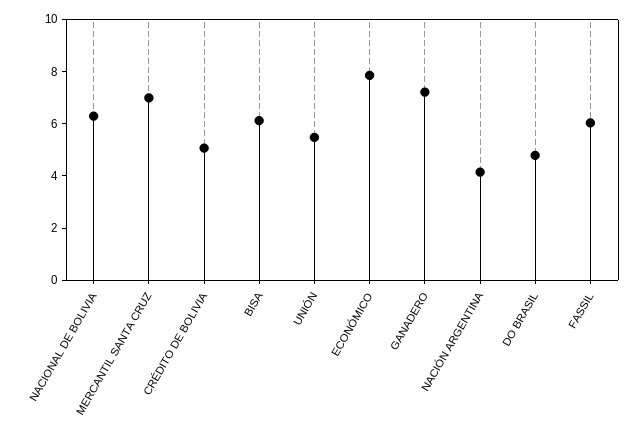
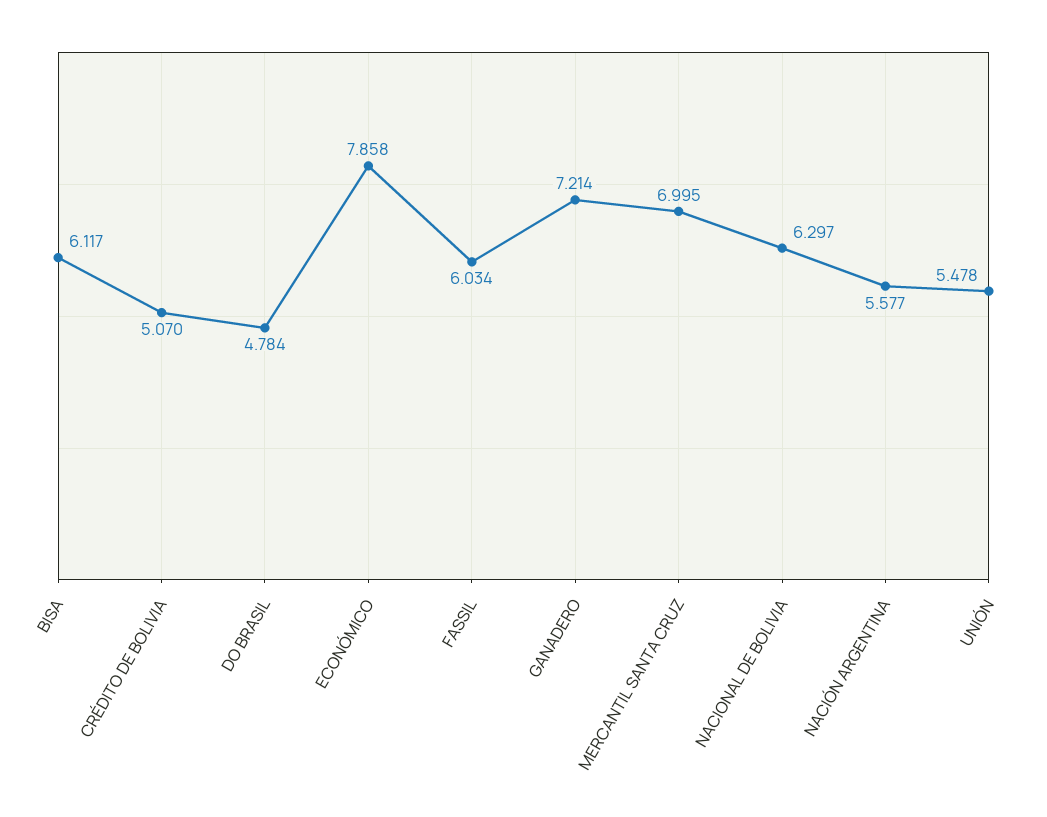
  {
    "NACIONAL DE BOLIVIA": 6.297,
    "MERCANTIL SANTA CRUZ": 6.995,
    "CRÉDITO DE BOLIVIA": 5.07,
    "BISA": 6.117,
    "UNIÓN": 5.478,
    "ECONÓMICO": 7.858,
    "GANADERO": 7.214,
-   "NACIÓN ARGENTINA": 4,
+   "NACIÓN ARGENTINA": 5.577,
    "DO BRASIL": 4.784,
    "FASSIL": 6.034
  }

